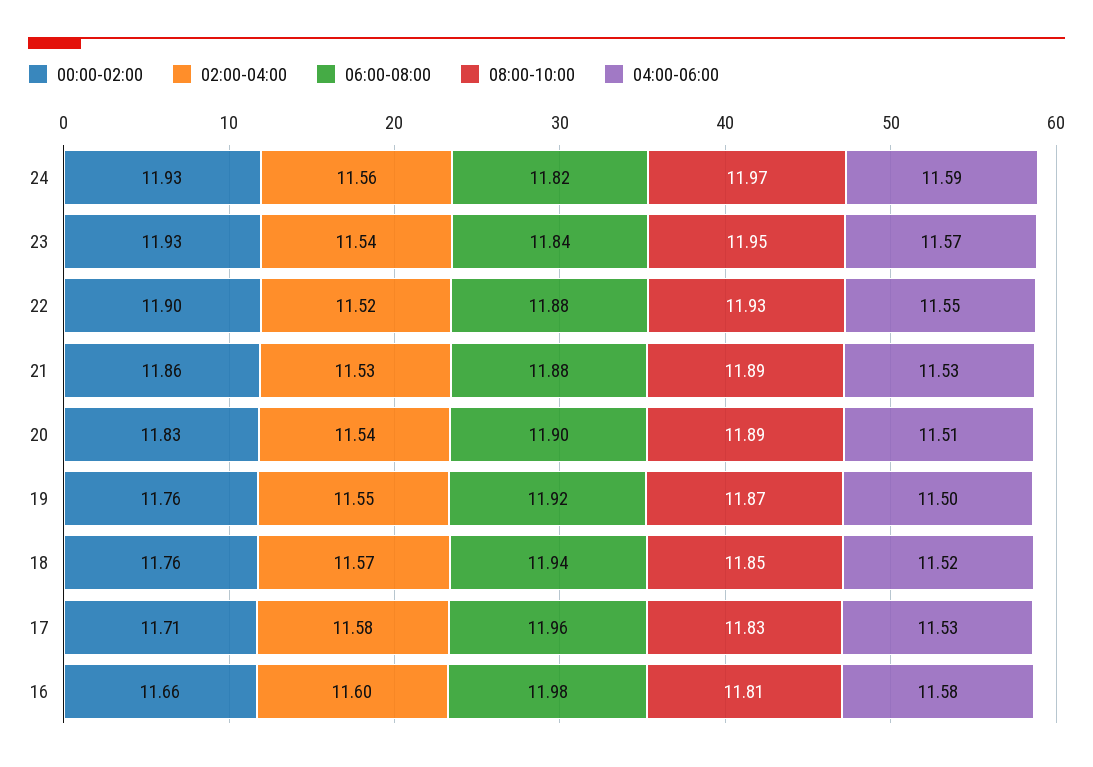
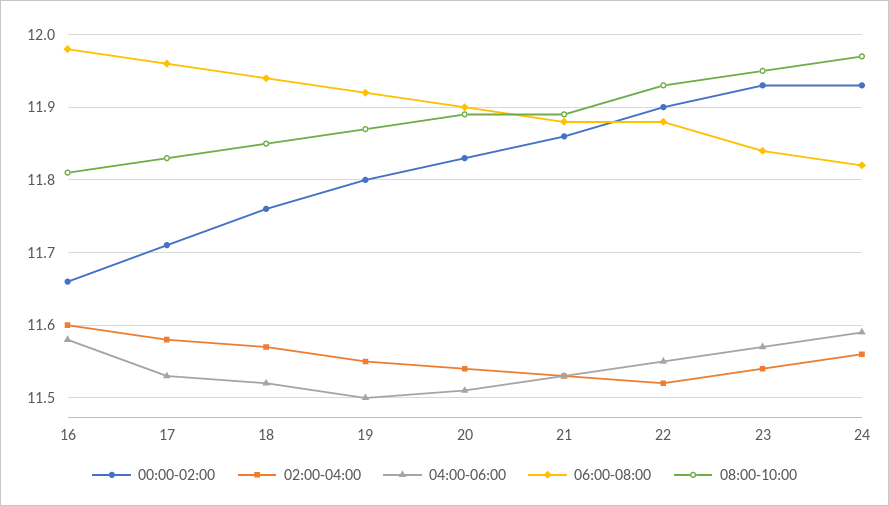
  {
    "00:00-02:00": {
      "24": 11.93,
      "23": 11.93,
      "22": 11.9,
      "21": 11.86,
      "20": 11.83,
-     "19": 11.76,
+     "19": 11.8,
      "18": 11.76,
      "17": 11.71,
      "16": 11.66
    },
    "02:00-04:00": {
      "24": 11.56,
      "23": 11.54,
      "22": 11.52,
      "21": 11.53,
      "20": 11.54,
      "19": 11.55,
      "18": 11.57,
      "17": 11.58,
      "16": 11.6
    },
    "06:00-08:00": {
      "24": 11.82,
      "23": 11.84,
      "22": 11.88,
      "21": 11.88,
      "20": 11.9,
      "19": 11.92,
      "18": 11.94,
      "17": 11.96,
      "16": 11.98
    },
    "08:00-10:00": {
      "24": 11.97,
      "23": 11.95,
      "22": 11.93,
      "21": 11.89,
      "20": 11.89,
      "19": 11.87,
      "18": 11.85,
      "17": 11.83,
      "16": 11.81
    },
    "04:00-06:00": {
      "24": 11.59,
      "23": 11.57,
      "22": 11.55,
      "21": 11.53,
      "20": 11.51,
      "19": 11.5,
      "18": 11.52,
      "17": 11.53,
      "16": 11.58
    }
  }

